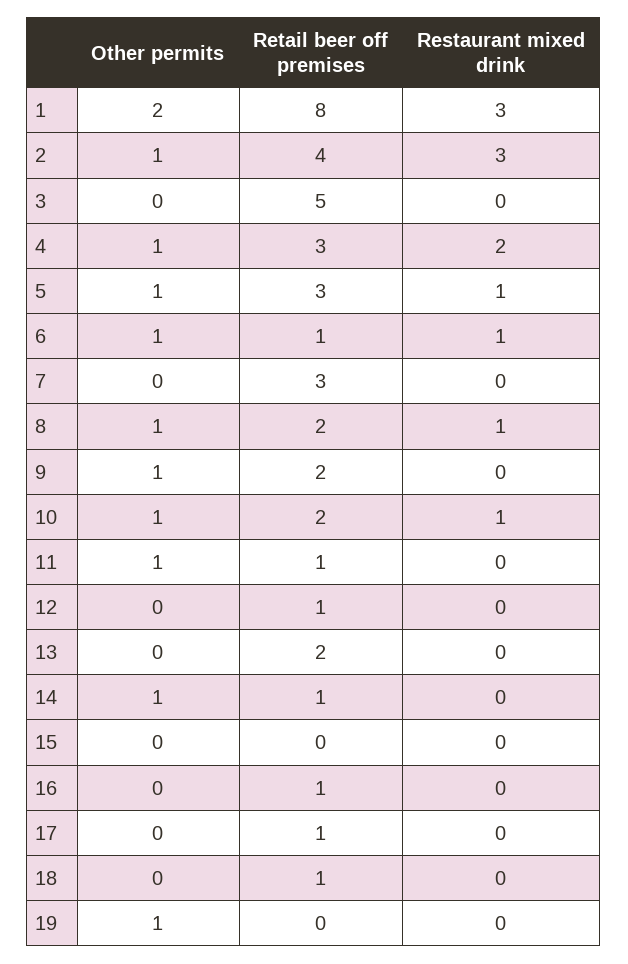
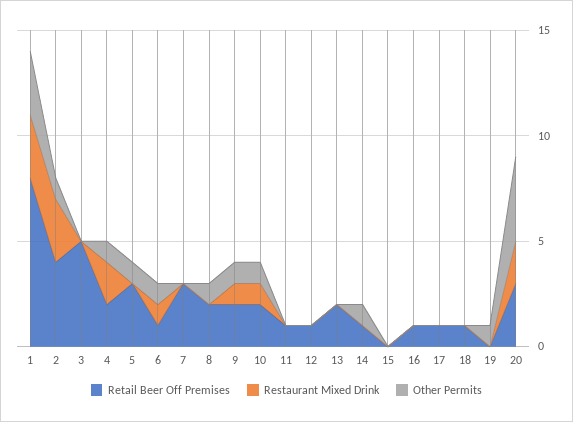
  {
    "Other permits": {
-     "1": 2,
+     "1": 3,
      "2": 1,
      "3": 0,
      "4": 1,
      "5": 1,
      "6": 1,
      "7": 0,
      "8": 1,
      "9": 1,
      "10": 1,
-     "11": 1,
+     "11": 0,
      "12": 0,
      "13": 0,
      "14": 1,
      "15": 0,
      "16": 0,
      "17": 0,
      "18": 0,
-     "19": 1
+     "19": 1,
+     "20": 4
    },
    "Retail beer off premises": {
      "1": 8,
      "2": 4,
      "3": 5,
-     "4": 3,
+     "4": 2,
      "5": 3,
      "6": 1,
      "7": 3,
      "8": 2,
      "9": 2,
      "10": 2,
      "11": 1,
      "12": 1,
      "13": 2,
      "14": 1,
      "15": 0,
      "16": 1,
      "17": 1,
      "18": 1,
-     "19": 0
+     "19": 0,
+     "20": 3
    },
    "Restaurant mixed drink": {
      "1": 3,
      "2": 3,
      "3": 0,
      "4": 2,
-     "5": 1,
+     "5": 0,
      "6": 1,
      "7": 0,
-     "8": 1,
+     "8": 0,
-     "9": 0,
+     "9": 1,
      "10": 1,
      "11": 0,
      "12": 0,
      "13": 0,
      "14": 0,
      "15": 0,
      "16": 0,
      "17": 0,
      "18": 0,
-     "19": 0
+     "19": 0,
+     "20": 2
    }
  }

